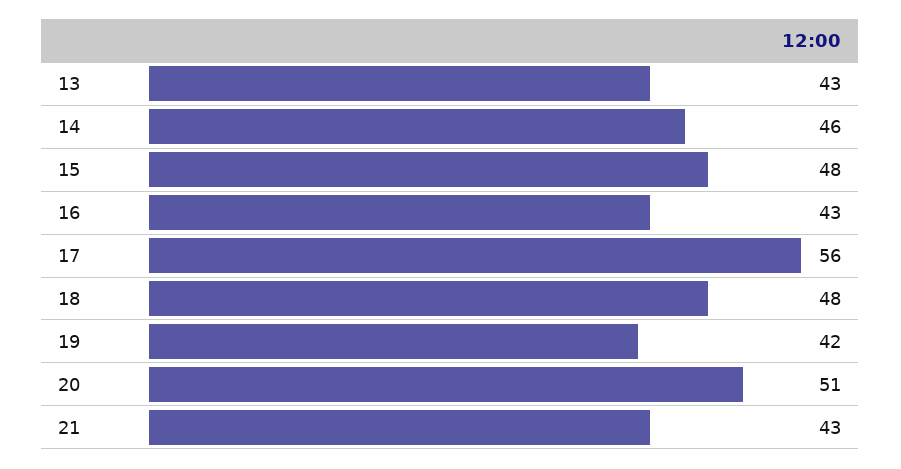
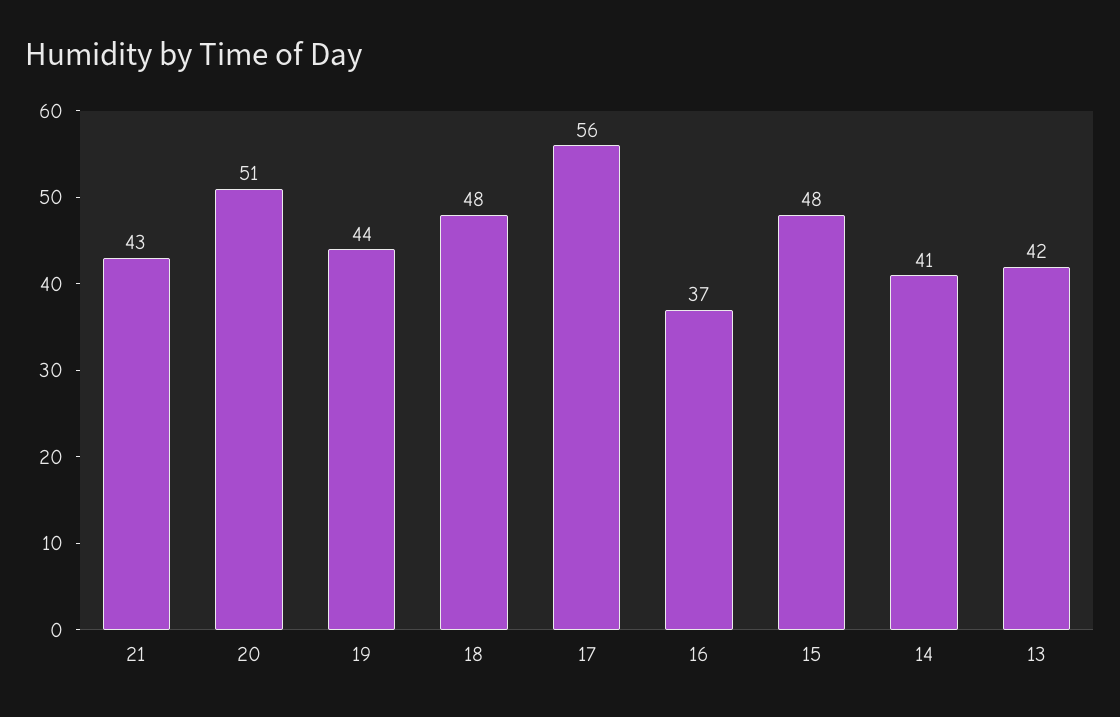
  {
-   "13": 43,
+   "13": 42,
-   "14": 46,
+   "14": 41,
    "15": 48,
-   "16": 43,
+   "16": 37,
    "17": 56,
    "18": 48,
-   "19": 42,
+   "19": 44,
    "20": 51,
    "21": 43
  }

